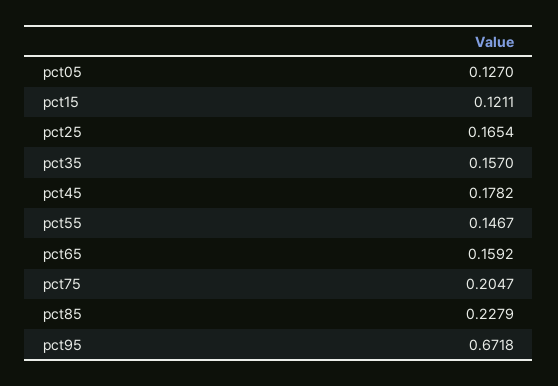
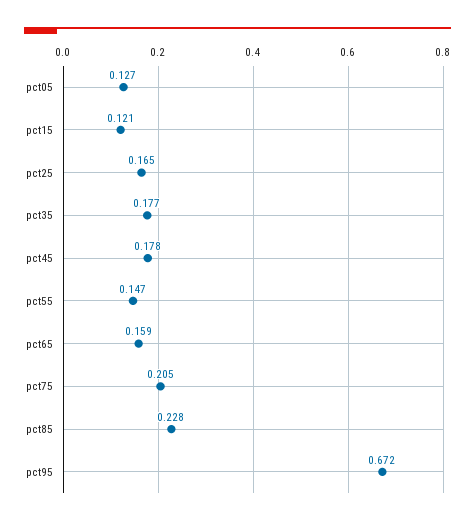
  {
    "pct05": 0.127,
    "pct15": 0.1211,
    "pct25": 0.1654,
-   "pct35": 0.157,
+   "pct35": 0.177,
    "pct45": 0.1782,
    "pct55": 0.1467,
    "pct65": 0.1592,
    "pct75": 0.2047,
    "pct85": 0.2279,
    "pct95": 0.6718
  }

